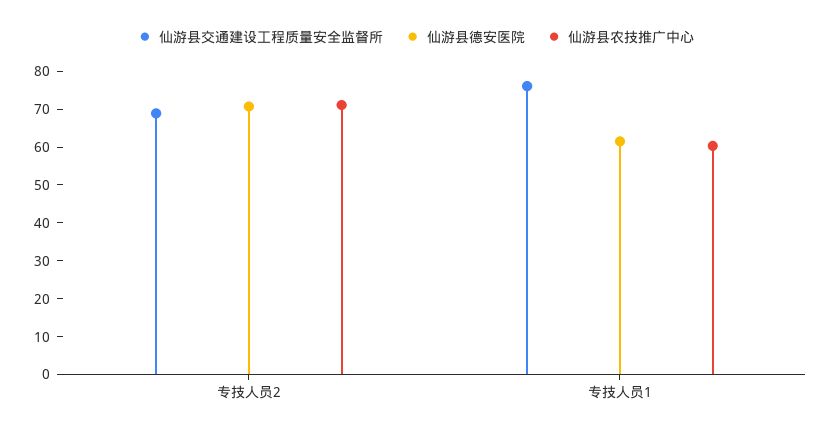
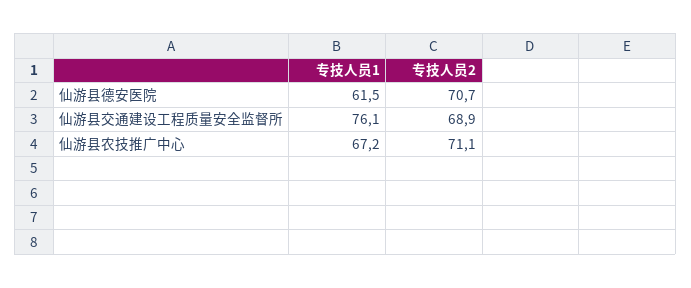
  {
    "仙游县交通建设工程质量安全监督所": {
      "专技人员2": 68.9,
      "专技人员1": 76.1
    },
    "仙游县德安医院": {
      "专技人员2": 70.7,
      "专技人员1": 61.5
    },
    "仙游县农技推广中心": {
      "专技人员2": 71.1,
-     "专技人员1": 60
+     "专技人员1": 67.2
    }
  }

